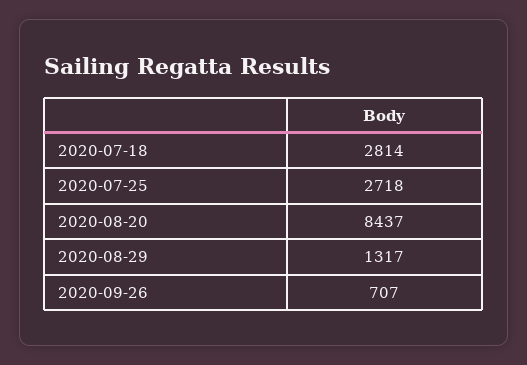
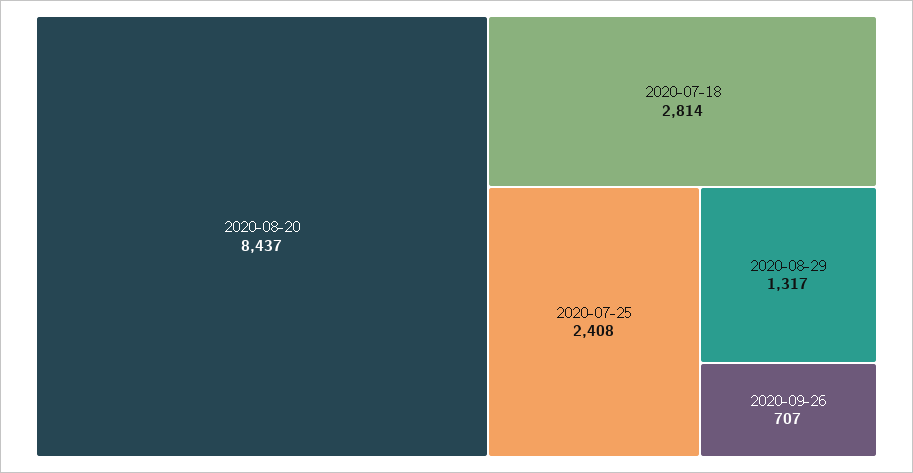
  {
    "2020-07-18": 2814,
-   "2020-07-25": 2718,
+   "2020-07-25": 2408,
    "2020-08-20": 8437,
    "2020-08-29": 1317,
    "2020-09-26": 707
  }

